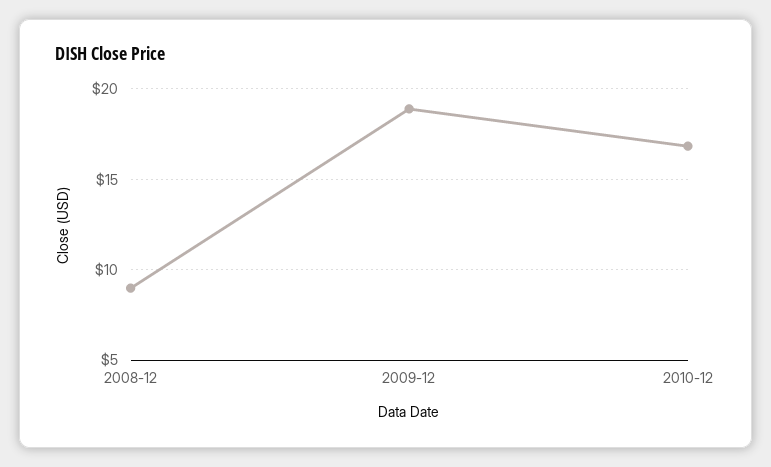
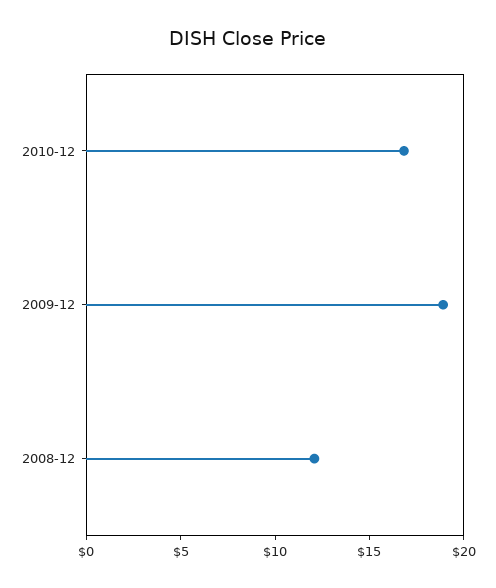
  {
-   "2008-12": 9,
+   "2008-12": 12,
    "2009-12": 19,
    "2010-12": 17
  }

